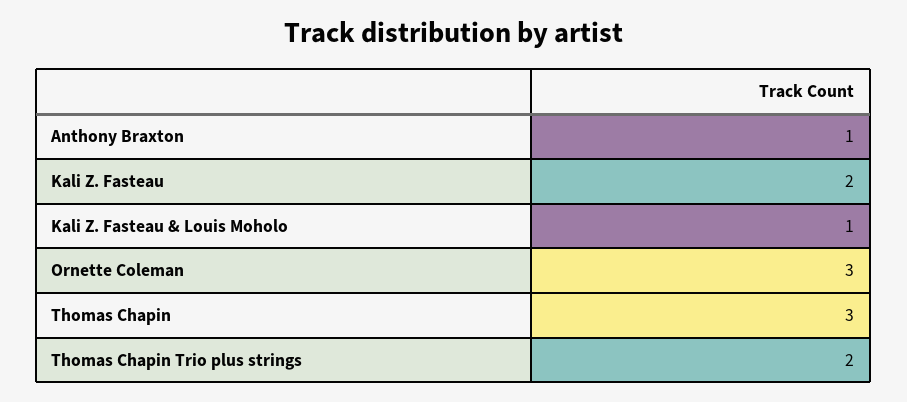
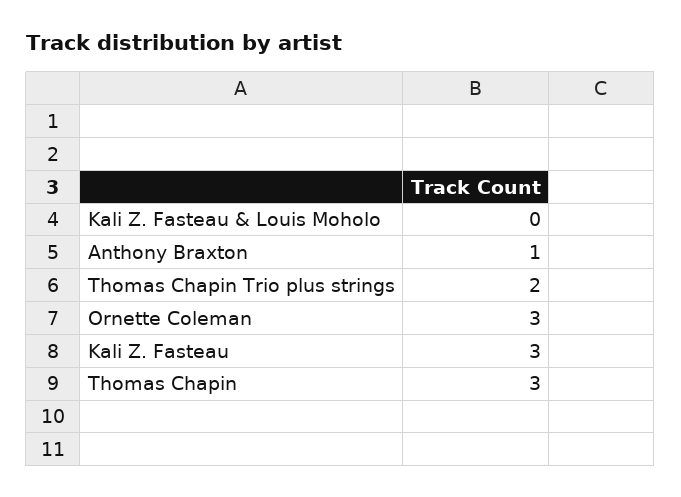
  {
    "Anthony Braxton": 1,
-   "Kali Z. Fasteau": 2,
+   "Kali Z. Fasteau": 3,
-   "Kali Z. Fasteau & Louis Moholo": 1,
+   "Kali Z. Fasteau & Louis Moholo": 0,
    "Ornette Coleman": 3,
    "Thomas Chapin": 3,
    "Thomas Chapin Trio plus strings": 2
  }

